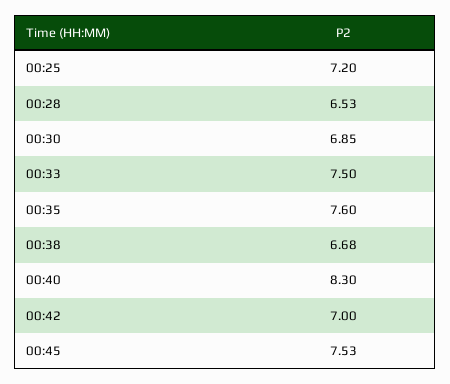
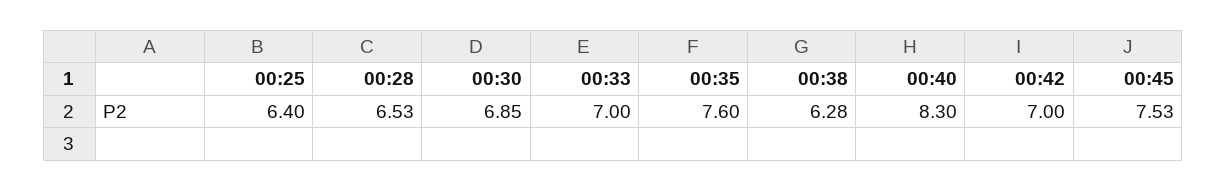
  {
-   "00:25": 7.2,
+   "00:25": 6.4,
    "00:28": 6.53,
    "00:30": 6.85,
-   "00:33": 7.5,
+   "00:33": 7,
    "00:35": 7.6,
-   "00:38": 6.68,
+   "00:38": 6.28,
    "00:40": 8.3,
    "00:42": 7,
    "00:45": 7.53
  }

